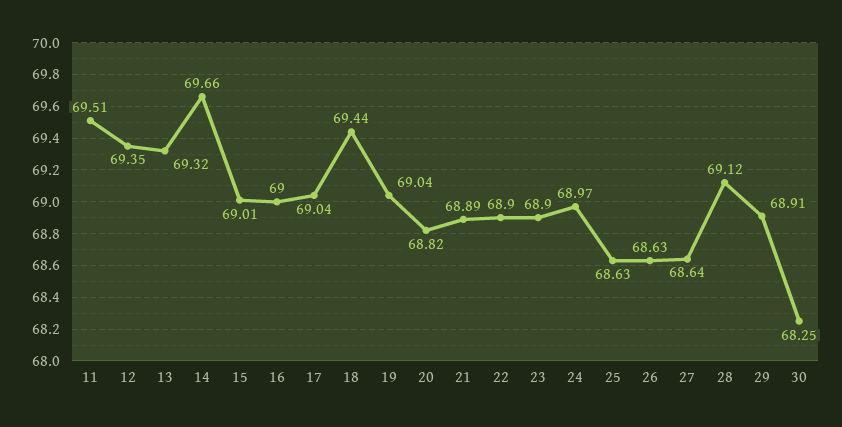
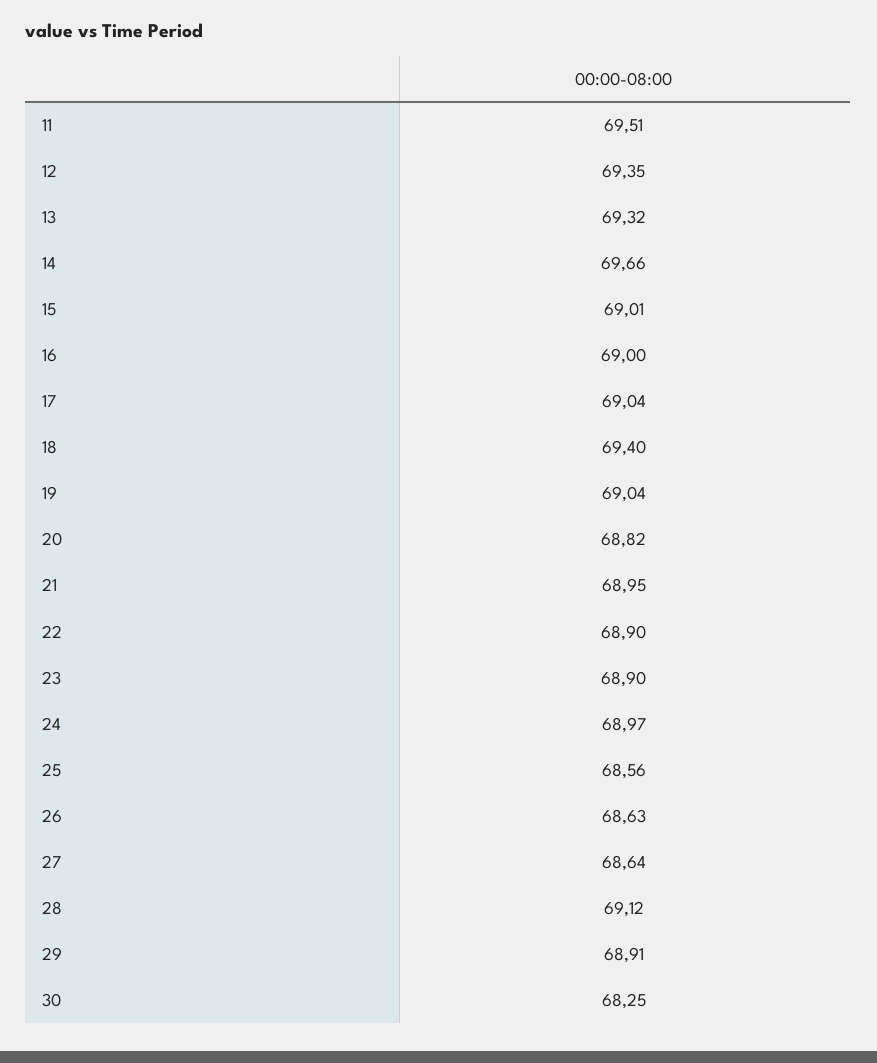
  {
    "11": 69.51,
    "12": 69.35,
    "13": 69.32,
    "14": 69.66,
    "15": 69.01,
    "16": 69,
    "17": 69.04,
-   "18": 69.44,
+   "18": 69.4,
    "19": 69.04,
    "20": 68.82,
-   "21": 68.89,
+   "21": 68.95,
    "22": 68.9,
    "23": 68.9,
    "24": 68.97,
-   "25": 68.63,
+   "25": 68.56,
    "26": 68.63,
    "27": 68.64,
    "28": 69.12,
    "29": 68.91,
    "30": 68.25
  }

